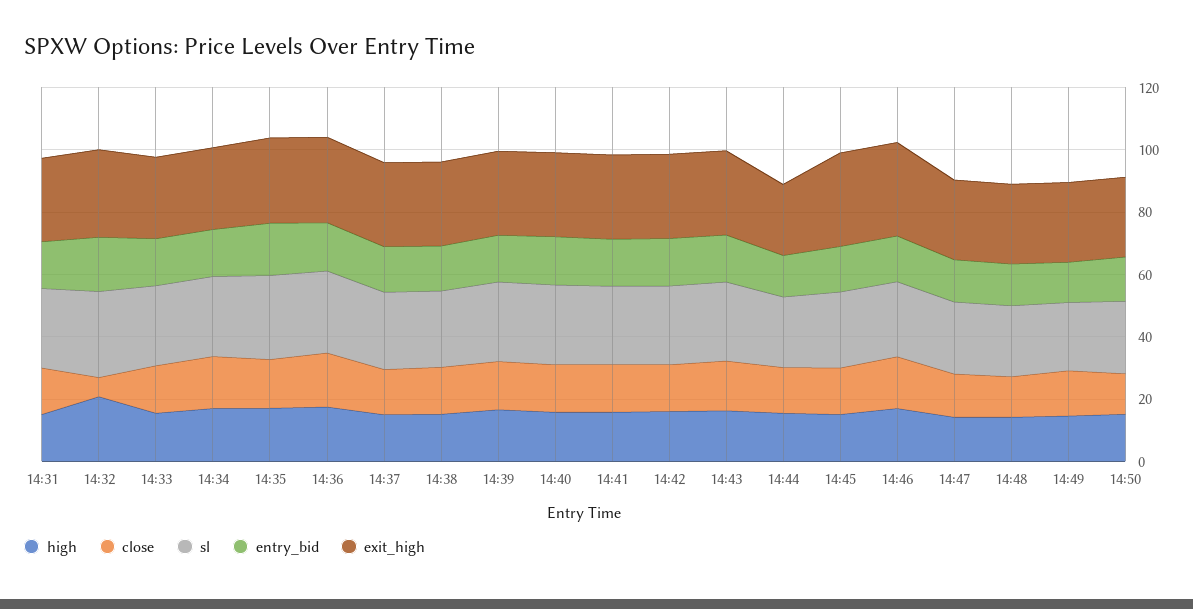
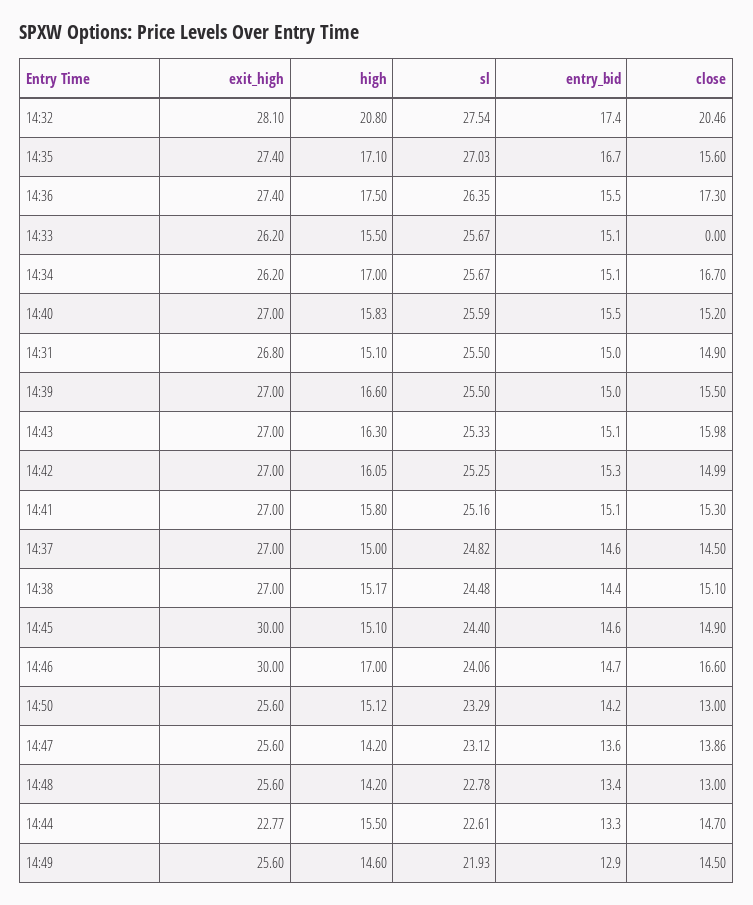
  {
    "high": {
      "14:31": 15.1,
      "14:32": 20.8,
      "14:33": 15.5,
      "14:34": 17,
      "14:35": 17.1,
      "14:36": 17.5,
      "14:37": 15,
      "14:38": 15.17,
      "14:39": 16.6,
      "14:40": 15.83,
      "14:41": 15.8,
      "14:42": 16.05,
      "14:43": 16.3,
      "14:44": 15.5,
      "14:45": 15.1,
      "14:46": 17,
      "14:47": 14.2,
      "14:48": 14.2,
      "14:49": 14.6,
      "14:50": 15.12
    },
    "close": {
      "14:31": 14.9,
-     "14:32": 5,
+     "14:32": 20.46,
-     "14:33": 15,
+     "14:33": 0,
      "14:34": 16.7,
      "14:35": 15.6,
      "14:36": 17.3,
      "14:37": 14.5,
      "14:38": 15.1,
      "14:39": 15.5,
      "14:40": 15.2,
      "14:41": 15.3,
      "14:42": 14.99,
      "14:43": 15.98,
      "14:44": 14.7,
      "14:45": 14.9,
      "14:46": 16.6,
      "14:47": 13.86,
      "14:48": 13,
      "14:49": 14.5,
      "14:50": 13
    },
    "sl": {
      "14:31": 25.5,
      "14:32": 27.54,
      "14:33": 25.67,
      "14:34": 25.67,
      "14:35": 27.03,
      "14:36": 26.35,
      "14:37": 24.82,
      "14:38": 24.48,
      "14:39": 25.5,
      "14:40": 25.59,
      "14:41": 25.16,
      "14:42": 25.25,
      "14:43": 25.33,
      "14:44": 22.61,
      "14:45": 24.4,
      "14:46": 24.06,
      "14:47": 23.12,
      "14:48": 22.78,
      "14:49": 21.93,
      "14:50": 23.29
    },
    "entry_bid": {
      "14:31": 15,
      "14:32": 17.4,
      "14:33": 15.1,
      "14:34": 15.1,
      "14:35": 16.7,
      "14:36": 15.5,
      "14:37": 14.6,
      "14:38": 14.4,
      "14:39": 15,
      "14:40": 15.5,
      "14:41": 15.1,
      "14:42": 15.3,
      "14:43": 15.1,
      "14:44": 13.3,
      "14:45": 14.6,
      "14:46": 14.7,
      "14:47": 13.6,
      "14:48": 13.4,
      "14:49": 12.9,
      "14:50": 14.2
    },
    "exit_high": {
      "14:31": 26.8,
      "14:32": 28.1,
      "14:33": 26.2,
      "14:34": 26.2,
      "14:35": 27.4,
      "14:36": 27.4,
      "14:37": 27,
      "14:38": 27,
      "14:39": 27,
      "14:40": 27,
      "14:41": 27,
      "14:42": 27,
      "14:43": 27,
      "14:44": 22.77,
      "14:45": 30,
      "14:46": 30,
      "14:47": 25.6,
      "14:48": 25.6,
      "14:49": 25.6,
      "14:50": 25.6
    }
  }

